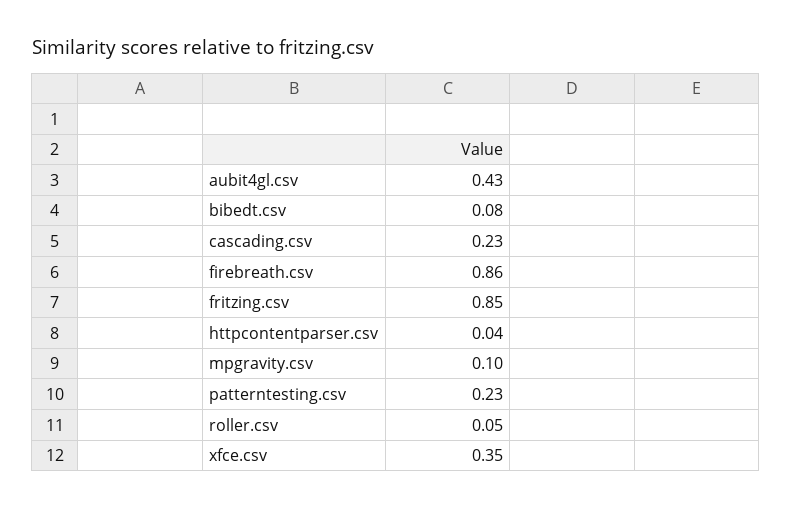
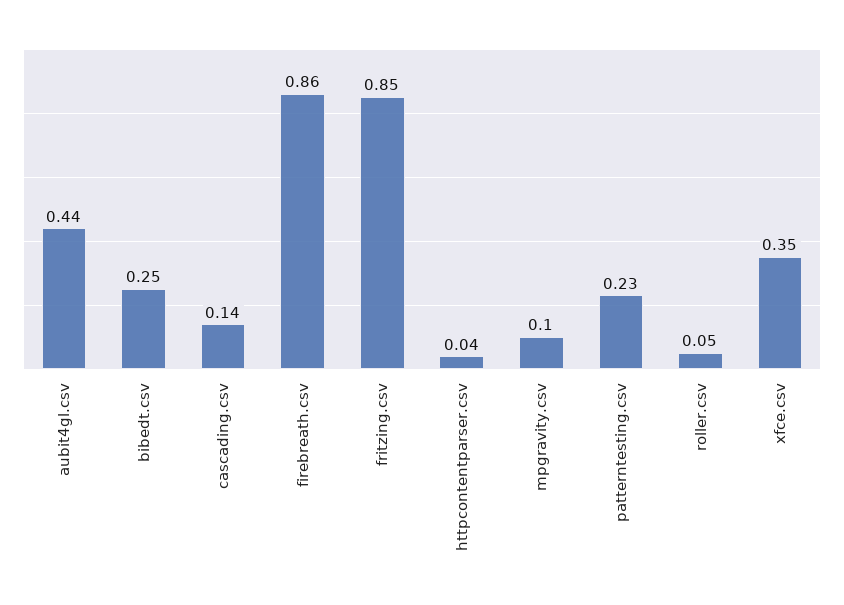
  {
-   "aubit4gl.csv": 0.43,
+   "aubit4gl.csv": 0.44,
-   "bibedt.csv": 0.08,
+   "bibedt.csv": 0.25,
-   "cascading.csv": 0.23,
+   "cascading.csv": 0.14,
    "firebreath.csv": 0.86,
    "fritzing.csv": 0.85,
    "httpcontentparser.csv": 0.04,
    "mpgravity.csv": 0.1,
    "patterntesting.csv": 0.23,
    "roller.csv": 0.05,
    "xfce.csv": 0.35
  }

